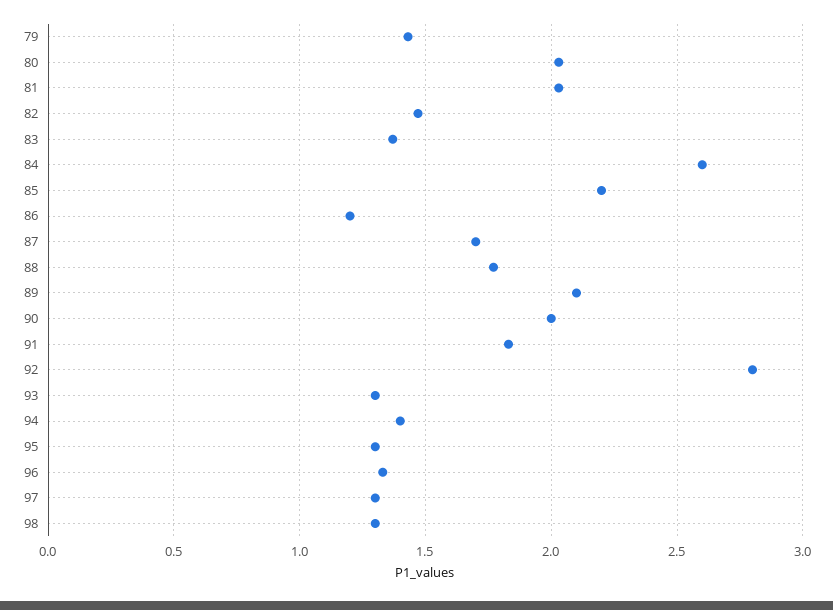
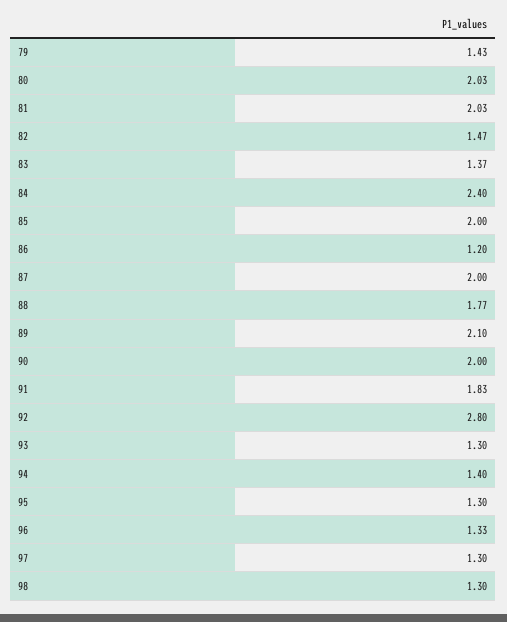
  {
    "79": 1.43,
    "80": 2.03,
    "81": 2.03,
    "82": 1.47,
    "83": 1.37,
-   "84": 2.6,
+   "84": 2.4,
-   "85": 2.2,
+   "85": 2,
    "86": 1.2,
-   "87": 1.7,
+   "87": 2,
    "88": 1.77,
    "89": 2.1,
    "90": 2,
    "91": 1.83,
    "92": 2.8,
    "93": 1.3,
    "94": 1.4,
    "95": 1.3,
    "96": 1.33,
    "97": 1.3,
    "98": 1.3
  }

